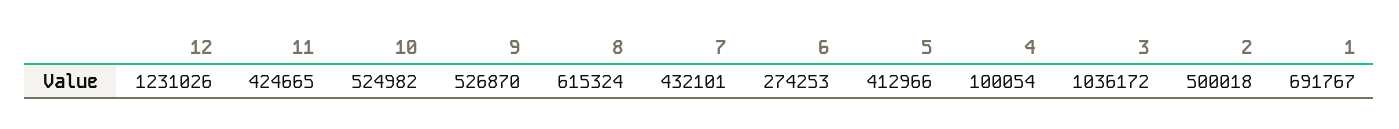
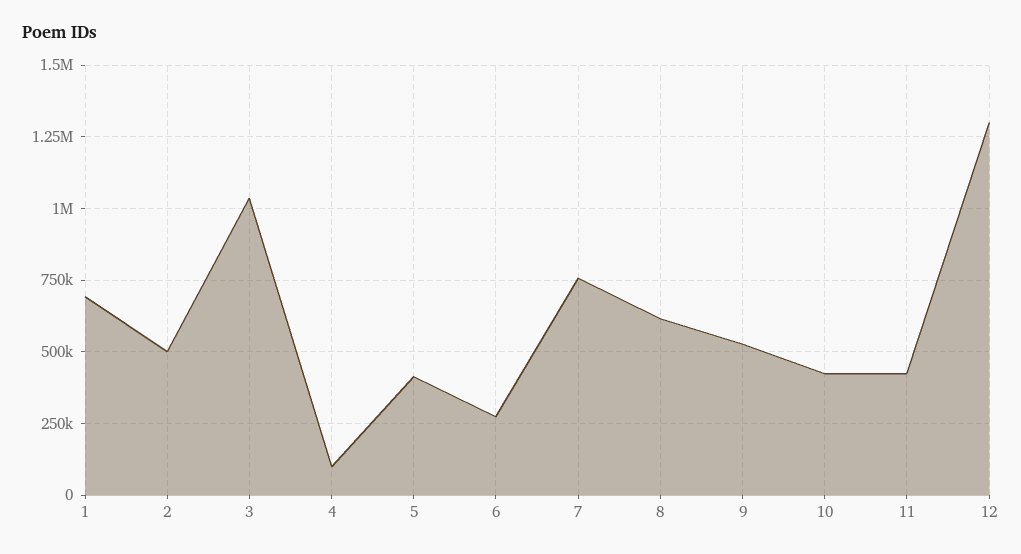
  {
-   "12": 1231026,
+   "12": 1300000,
    "11": 424665,
-   "10": 524982,
+   "10": 425000,
    "9": 526870,
    "8": 615324,
-   "7": 432101,
+   "7": 750000,
    "6": 274253,
    "5": 412966,
    "4": 100054,
    "3": 1036172,
    "2": 500018,
    "1": 691767
  }

